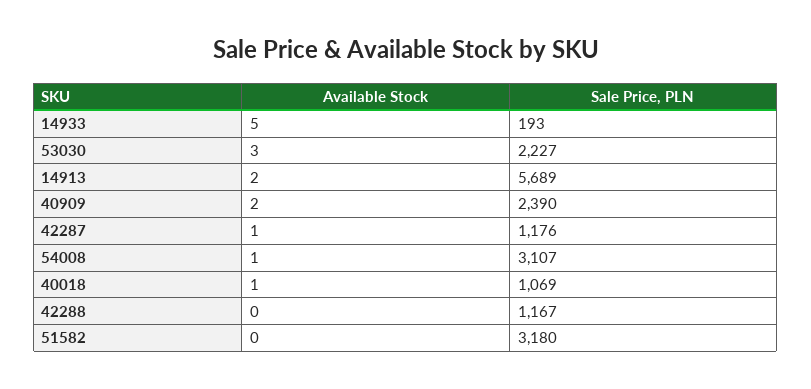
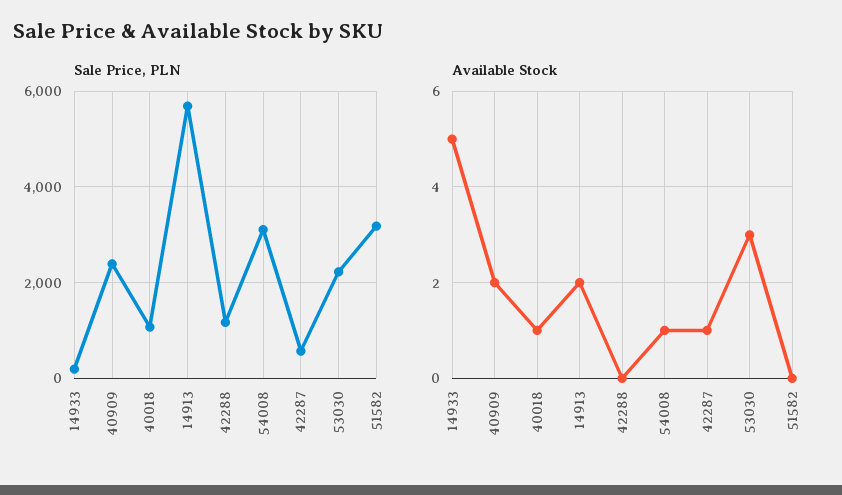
  {
    "Available Stock": {
      "14933": 5,
      "53030": 3,
      "14913": 2,
      "40909": 2,
      "42287": 1,
      "54008": 1,
      "40018": 1,
      "42288": 0,
      "51582": 0
    },
    "Sale Price, PLN": {
      "14933": 193,
      "53030": 2227,
      "14913": 5689,
      "40909": 2390,
-     "42287": 1176,
+     "42287": 600,
      "54008": 3107,
      "40018": 1069,
      "42288": 1167,
      "51582": 3180
    }
  }

